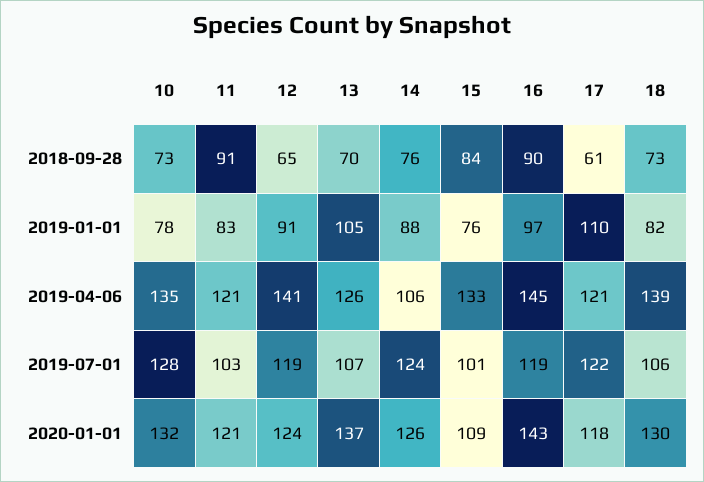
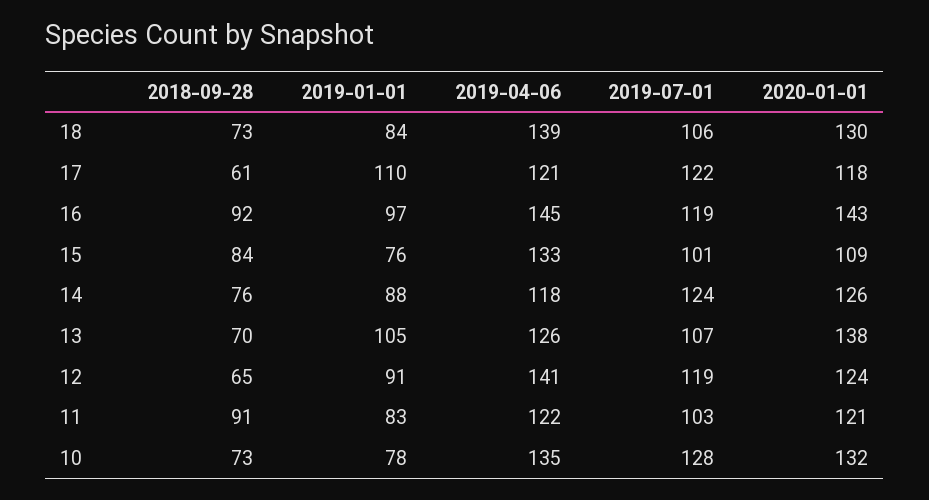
  {
    "10": {
      "2018-09-28": 73,
      "2019-01-01": 78,
      "2019-04-06": 135,
      "2019-07-01": 128,
      "2020-01-01": 132
    },
    "11": {
      "2018-09-28": 91,
      "2019-01-01": 83,
-     "2019-04-06": 121,
+     "2019-04-06": 122,
      "2019-07-01": 103,
      "2020-01-01": 121
    },
    "12": {
      "2018-09-28": 65,
      "2019-01-01": 91,
      "2019-04-06": 141,
      "2019-07-01": 119,
      "2020-01-01": 124
    },
    "13": {
      "2018-09-28": 70,
      "2019-01-01": 105,
      "2019-04-06": 126,
      "2019-07-01": 107,
-     "2020-01-01": 137
+     "2020-01-01": 138
    },
    "14": {
      "2018-09-28": 76,
      "2019-01-01": 88,
-     "2019-04-06": 106,
+     "2019-04-06": 118,
      "2019-07-01": 124,
      "2020-01-01": 126
    },
    "15": {
      "2018-09-28": 84,
      "2019-01-01": 76,
      "2019-04-06": 133,
      "2019-07-01": 101,
      "2020-01-01": 109
    },
    "16": {
-     "2018-09-28": 90,
+     "2018-09-28": 92,
      "2019-01-01": 97,
      "2019-04-06": 145,
      "2019-07-01": 119,
      "2020-01-01": 143
    },
    "17": {
      "2018-09-28": 61,
      "2019-01-01": 110,
      "2019-04-06": 121,
      "2019-07-01": 122,
      "2020-01-01": 118
    },
    "18": {
      "2018-09-28": 73,
-     "2019-01-01": 82,
+     "2019-01-01": 84,
      "2019-04-06": 139,
      "2019-07-01": 106,
      "2020-01-01": 130
    }
  }

